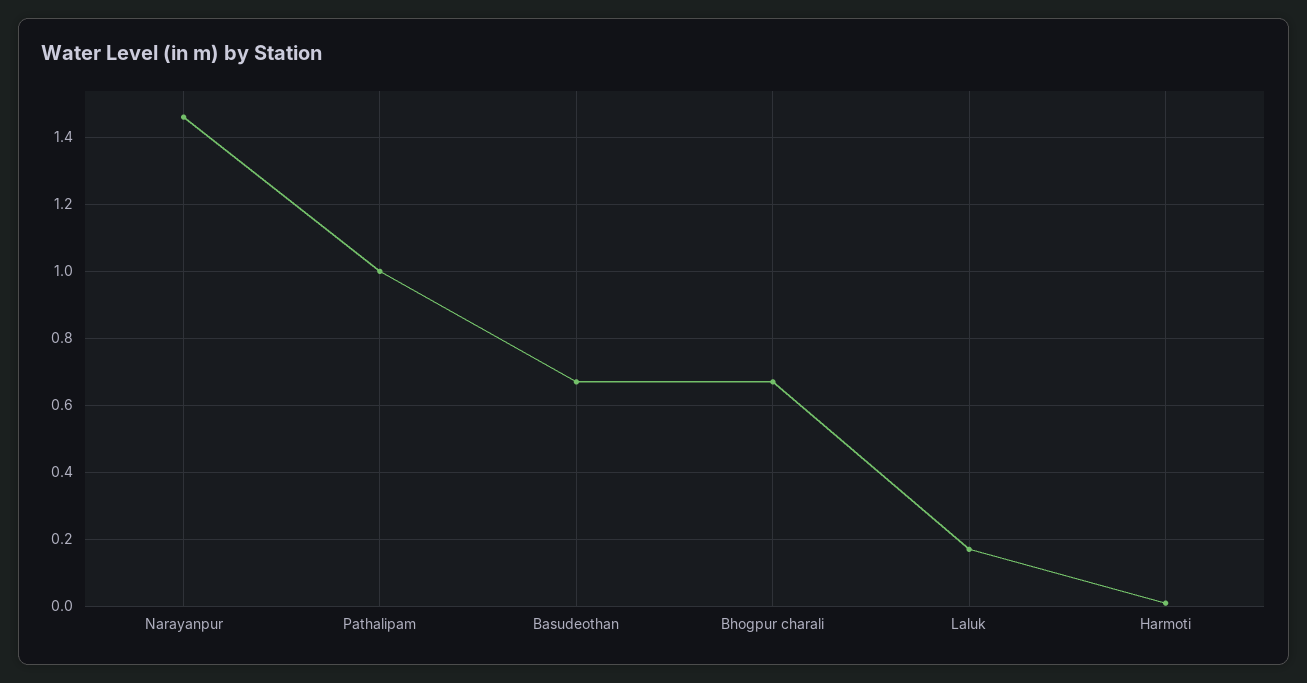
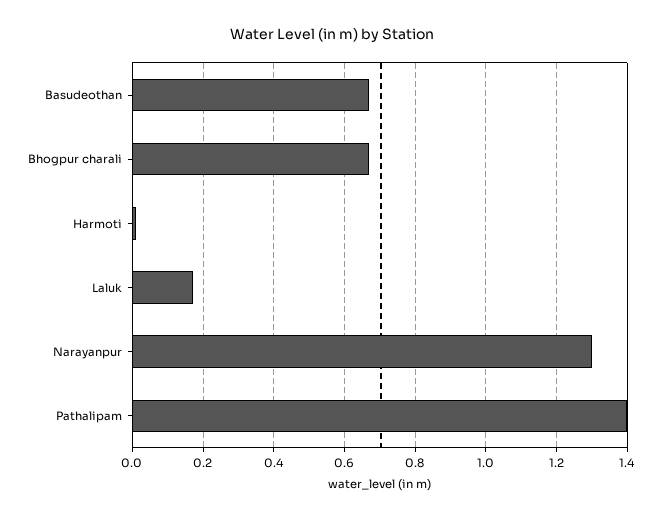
  {
-   "Narayanpur": 1.45,
+   "Narayanpur": 1.3,
-   "Pathalipam": 1,
+   "Pathalipam": 1.4,
    "Basudeothan": 0.65,
    "Bhogpur charali": 0.65,
    "Laluk": 0.15,
    "Harmoti": 0
  }

